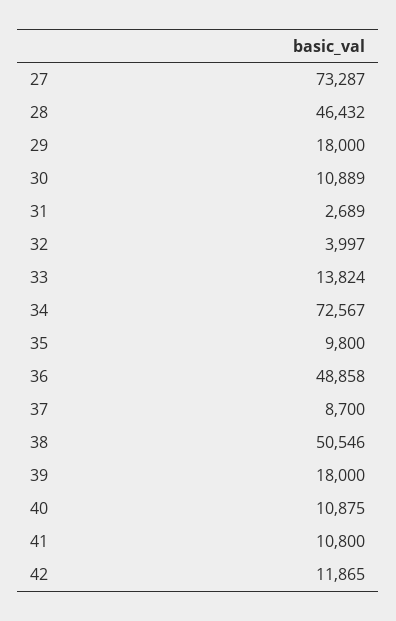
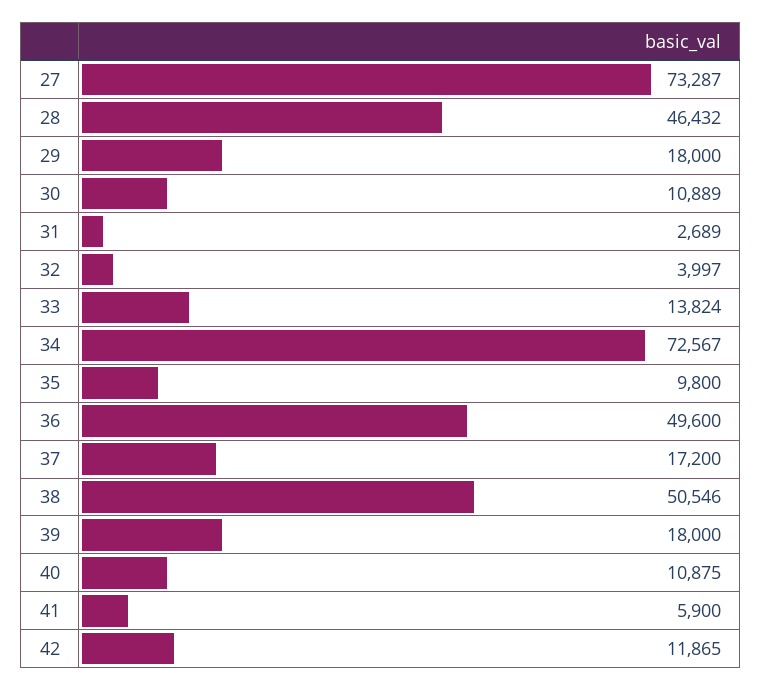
  {
    "27": 73287,
    "28": 46432,
    "29": 18000,
    "30": 10889,
    "31": 2689,
    "32": 3997,
    "33": 13824,
    "34": 72567,
    "35": 9800,
-   "36": 48858,
+   "36": 49600,
-   "37": 8700,
+   "37": 17200,
    "38": 50546,
    "39": 18000,
    "40": 10875,
-   "41": 10800,
+   "41": 5900,
    "42": 11865
  }

